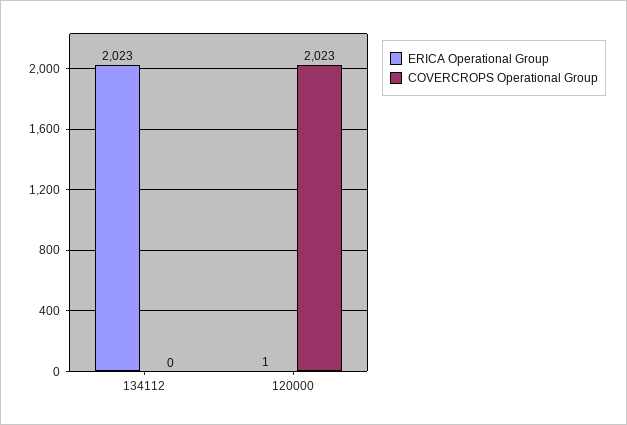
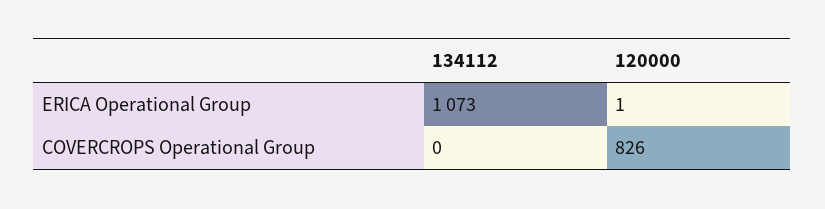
  {
    "ERICA Operational Group": {
-     "134112": 2023,
+     "134112": 1073,
      "120000": 1
    },
    "COVERCROPS Operational Group": {
      "134112": 0,
-     "120000": 2023
+     "120000": 826
    }
  }

